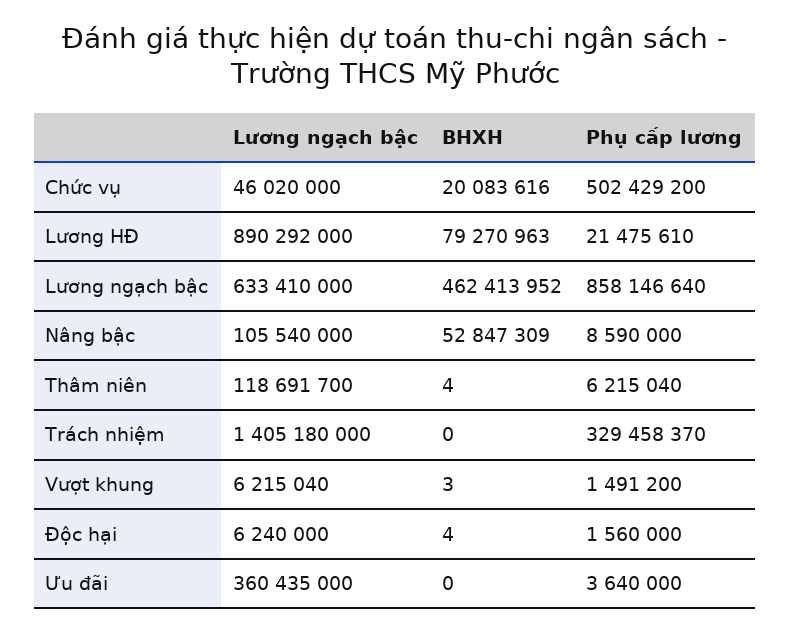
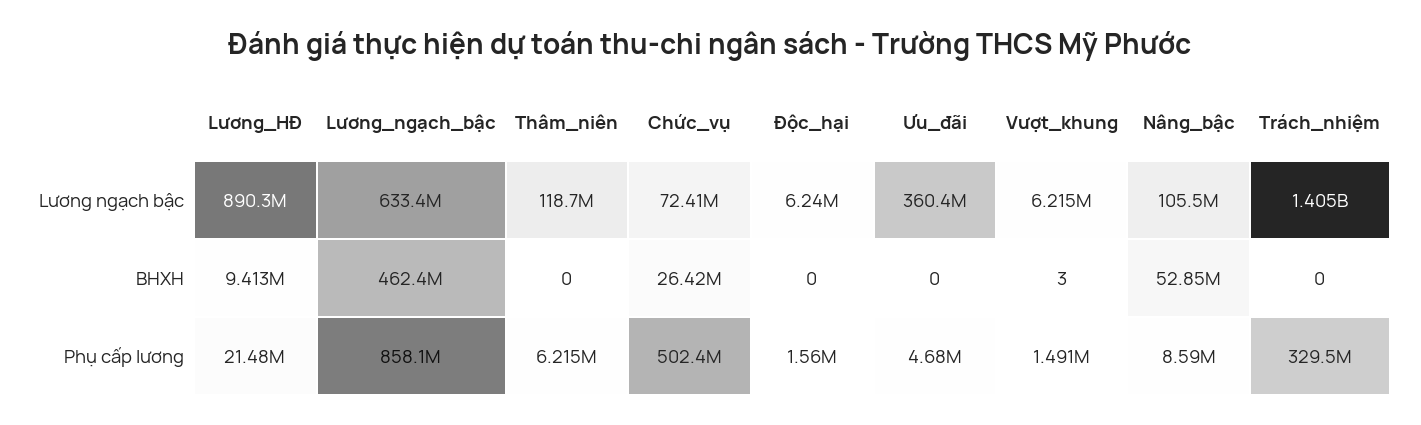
  {
    "Lương ngạch bậc": {
-     "Chức vụ": 46020000,
+     "Chức vụ": 72410000,
      "Lương HĐ": 890292000,
      "Lương ngạch bậc": 633410000,
      "Nâng bậc": 105540000,
      "Thâm niên": 118691700,
      "Trách nhiệm": 1405180000,
      "Vượt khung": 6215040,
      "Độc hại": 6240000,
      "Ưu đãi": 360435000
    },
    "BHXH": {
-     "Chức vụ": 20083616,
+     "Chức vụ": 26420000,
-     "Lương HĐ": 79270963,
+     "Lương HĐ": 9413000,
      "Lương ngạch bậc": 462413952,
      "Nâng bậc": 52847309,
-     "Thâm niên": 4,
+     "Thâm niên": 0,
      "Trách nhiệm": 0,
      "Vượt khung": 3,
-     "Độc hại": 4,
+     "Độc hại": 0,
      "Ưu đãi": 0
    },
    "Phụ cấp lương": {
      "Chức vụ": 502429200,
      "Lương HĐ": 21475610,
      "Lương ngạch bậc": 858146640,
      "Nâng bậc": 8590000,
      "Thâm niên": 6215040,
      "Trách nhiệm": 329458370,
      "Vượt khung": 1491200,
      "Độc hại": 1560000,
-     "Ưu đãi": 3640000
+     "Ưu đãi": 4680000
    }
  }

